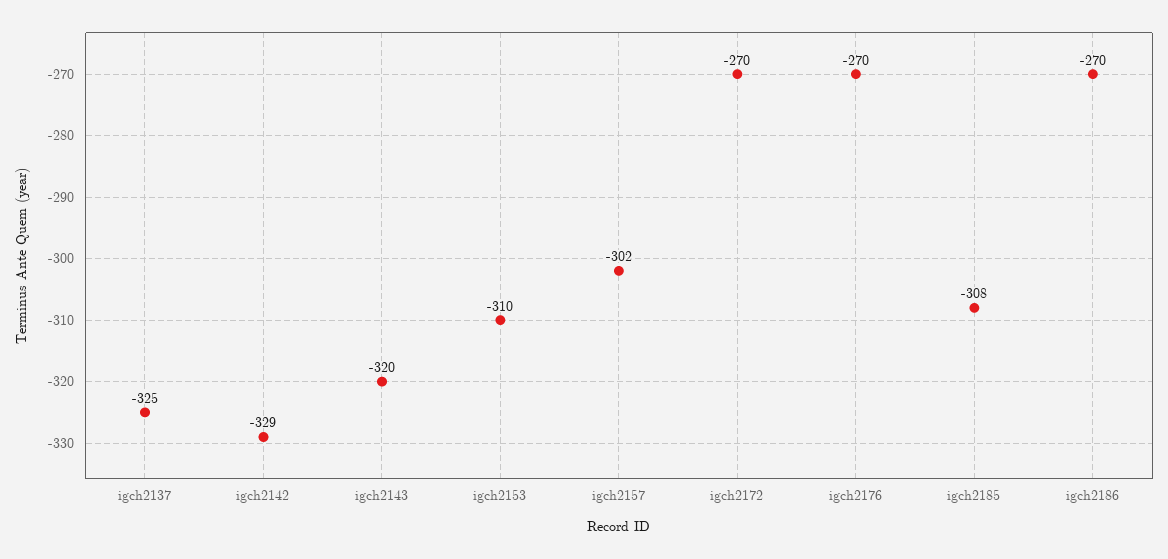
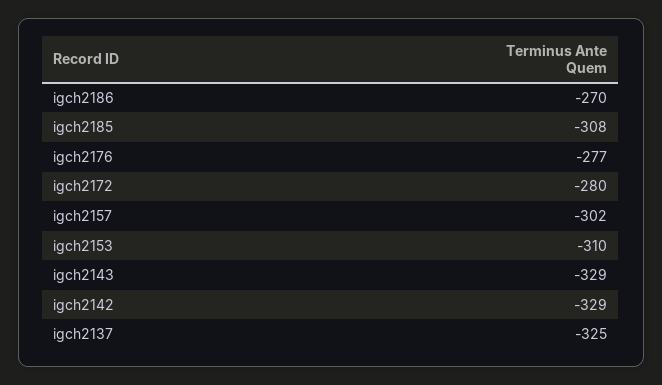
  {
    "igch2137": -325,
    "igch2142": -329,
-   "igch2143": -320,
+   "igch2143": -329,
    "igch2153": -310,
    "igch2157": -302,
-   "igch2172": -270,
+   "igch2172": -280,
-   "igch2176": -270,
+   "igch2176": -277,
    "igch2185": -308,
    "igch2186": -270
  }

